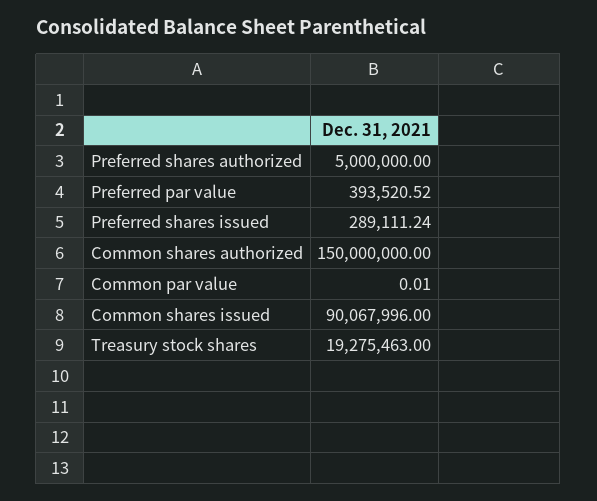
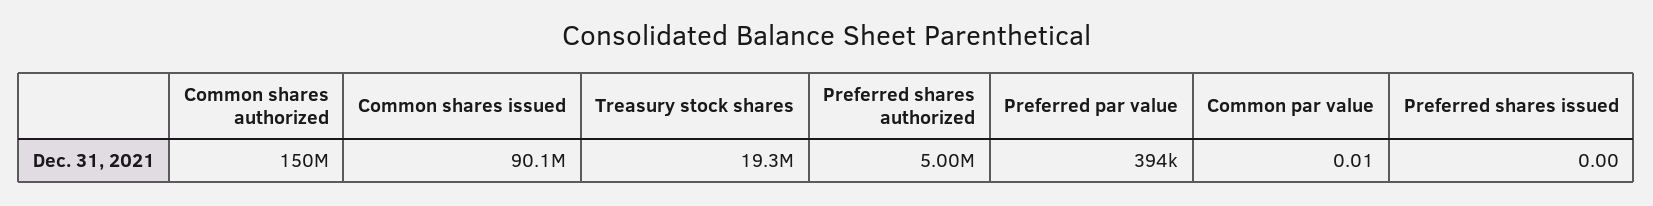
  {
    "Preferred shares authorized": 5000000,
    "Preferred par value": 393520.52,
-   "Preferred shares issued": 289111.24,
+   "Preferred shares issued": 0,
    "Common shares authorized": 150000000,
    "Common par value": 0.01,
    "Common shares issued": 90067996,
    "Treasury stock shares": 19275463
  }

